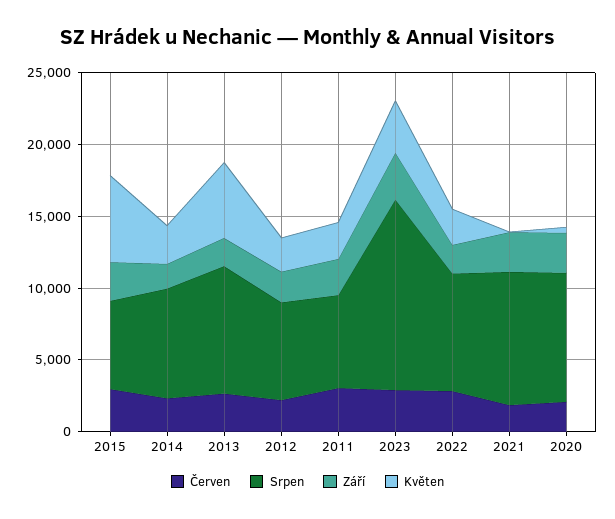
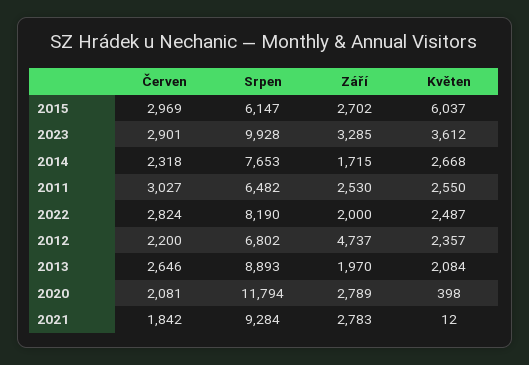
  {
    "Červen": {
      "2015": 2969,
      "2014": 2318,
      "2013": 2646,
      "2012": 2200,
      "2011": 3027,
      "2023": 2901,
      "2022": 2824,
      "2021": 1842,
      "2020": 2081
    },
    "Srpen": {
      "2015": 6147,
      "2014": 7653,
      "2013": 8893,
      "2012": 6802,
      "2011": 6482,
-     "2023": 13000,
+     "2023": 9928,
      "2022": 8190,
      "2021": 9284,
-     "2020": 9000
+     "2020": 11794
    },
    "Září": {
      "2015": 2702,
      "2014": 1715,
      "2013": 1970,
-     "2012": 2000,
+     "2012": 4737,
      "2011": 2530,
      "2023": 3285,
      "2022": 2000,
      "2021": 2783,
      "2020": 2789
    },
    "Květen": {
      "2015": 6037,
      "2014": 2668,
-     "2013": 5000,
+     "2013": 2084,
      "2012": 2357,
      "2011": 2550,
      "2023": 3612,
      "2022": 2487,
      "2021": 12,
      "2020": 398
    }
  }

